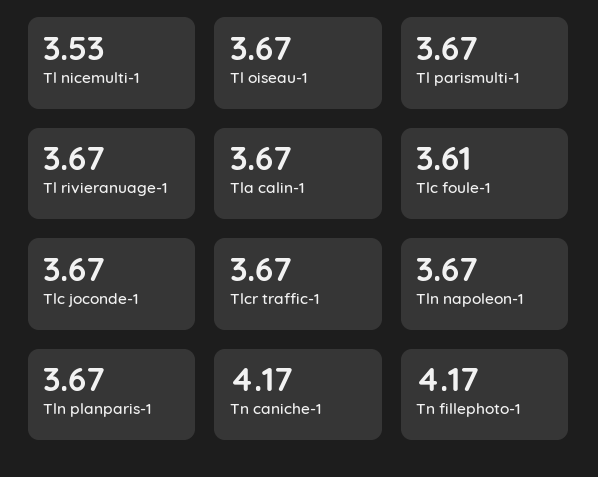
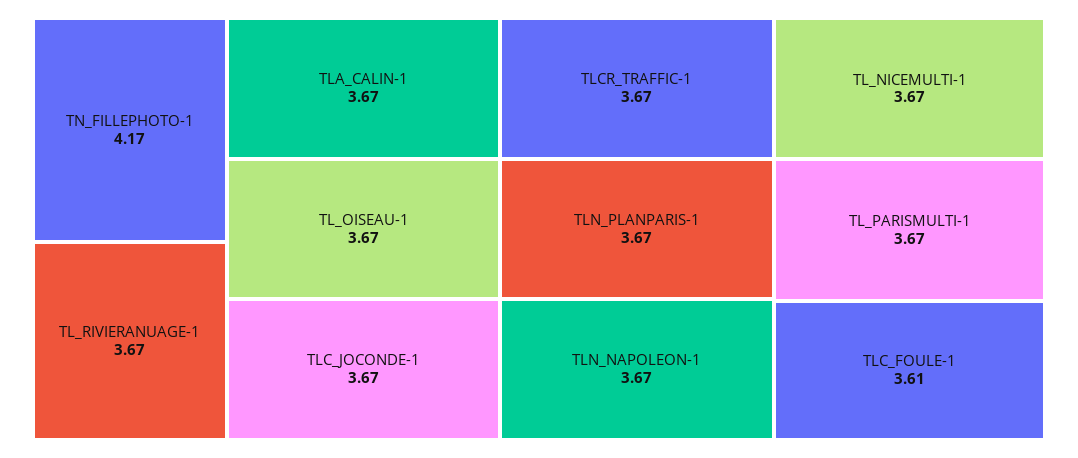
  {
-   "Tl nicemulti-1": 3.53,
+   "Tl nicemulti-1": 3.67,
    "Tl oiseau-1": 3.67,
    "Tl parismulti-1": 3.67,
    "Tl rivieranuage-1": 3.67,
    "Tla calin-1": 3.67,
    "Tlc foule-1": 3.61,
    "Tlc joconde-1": 3.67,
    "Tlcr traffic-1": 3.67,
    "Tln napoleon-1": 3.67,
    "Tln planparis-1": 3.67,
-   "Tn caniche-1": 4.17,
    "Tn fillephoto-1": 4.17
  }

